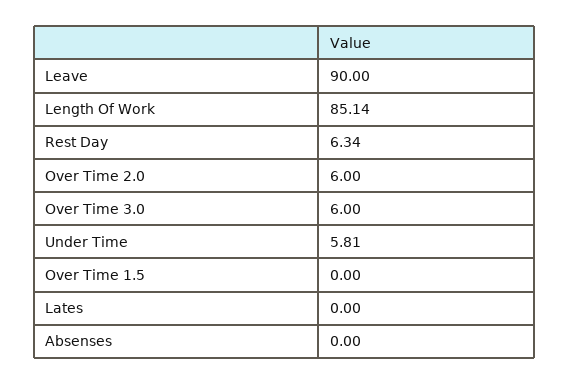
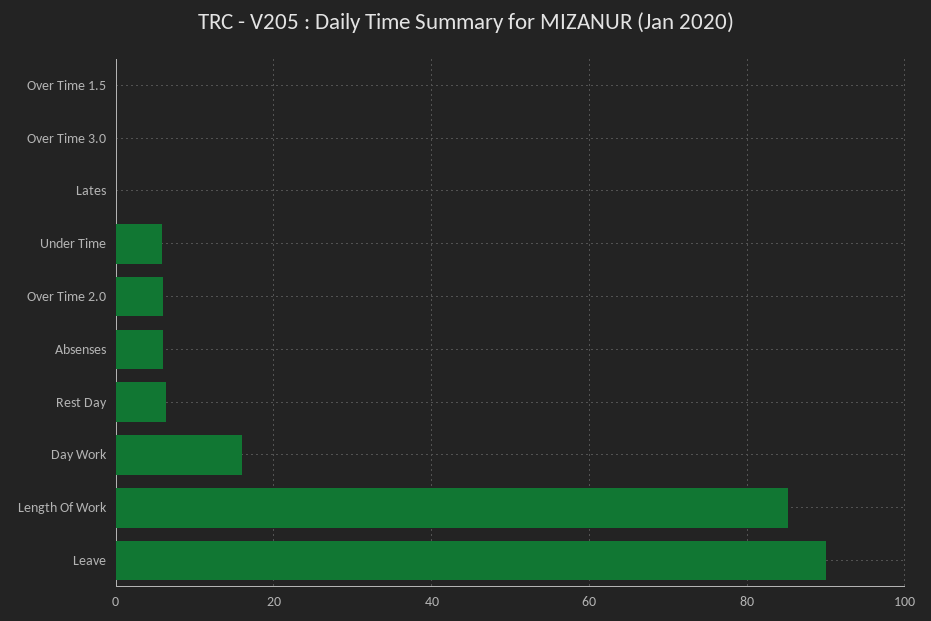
  {
    "Leave": 90,
    "Length Of Work": 85.14,
    "Rest Day": 6.34,
    "Over Time 2.0": 6,
-   "Over Time 3.0": 6,
+   "Over Time 3.0": 0,
    "Under Time": 5.81,
    "Over Time 1.5": 0,
    "Lates": 0,
-   "Absenses": 0
+   "Absenses": 6,
+   "Day Work": 16
  }

